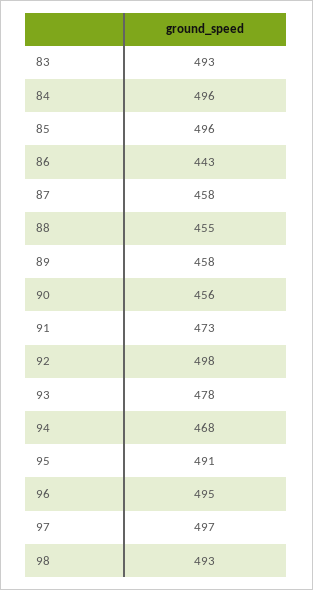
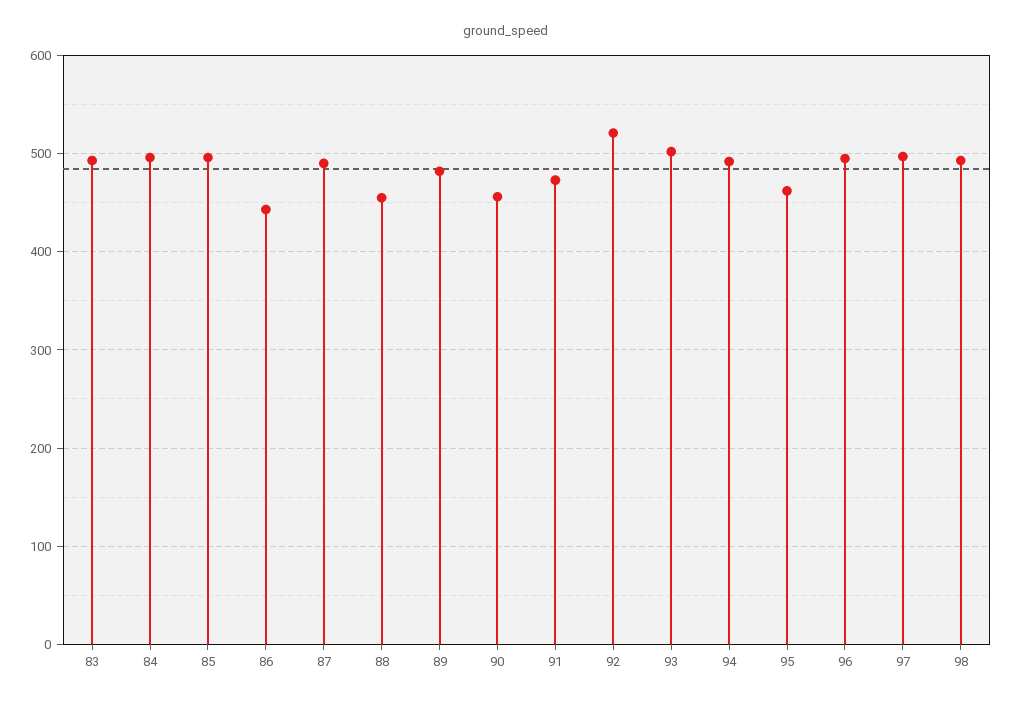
  {
    "83": 493,
    "84": 496,
    "85": 496,
    "86": 443,
-   "87": 458,
+   "87": 490,
    "88": 455,
-   "89": 458,
+   "89": 480,
    "90": 456,
    "91": 473,
-   "92": 498,
+   "92": 520,
-   "93": 478,
+   "93": 500,
-   "94": 468,
+   "94": 490,
-   "95": 491,
+   "95": 460,
    "96": 495,
    "97": 497,
    "98": 493
  }

